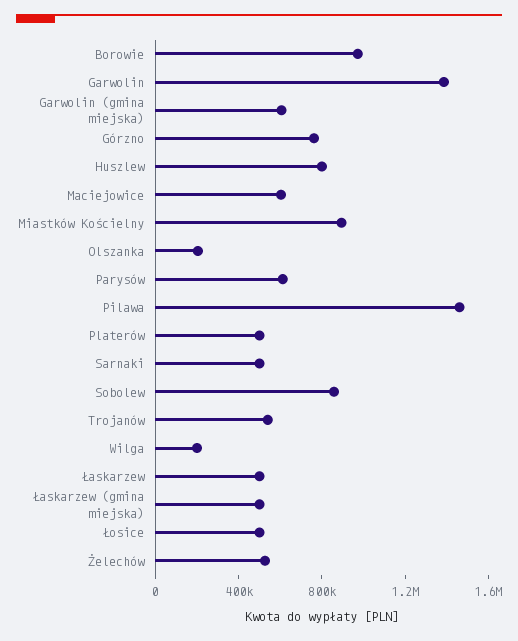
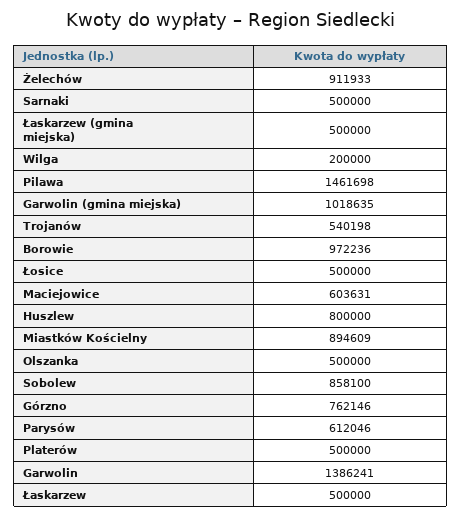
  {
    "Borowie": 972236,
    "Garwolin": 1386241,
-   "Garwolin (gmina miejska)": 600000,
+   "Garwolin (gmina miejska)": 1018635,
    "Górzno": 762146,
    "Huszlew": 800000,
    "Maciejowice": 603631,
    "Miastków Kościelny": 894609,
-   "Olszanka": 200000,
+   "Olszanka": 500000,
    "Parysów": 612046,
    "Pilawa": 1461698,
    "Platerów": 500000,
    "Sarnaki": 500000,
    "Sobolew": 858100,
    "Trojanów": 540198,
    "Wilga": 200000,
    "Łaskarzew": 500000,
    "Łaskarzew (gmina miejska)": 500000,
    "Łosice": 500000,
-   "Żelechów": 500000
+   "Żelechów": 911933
  }

